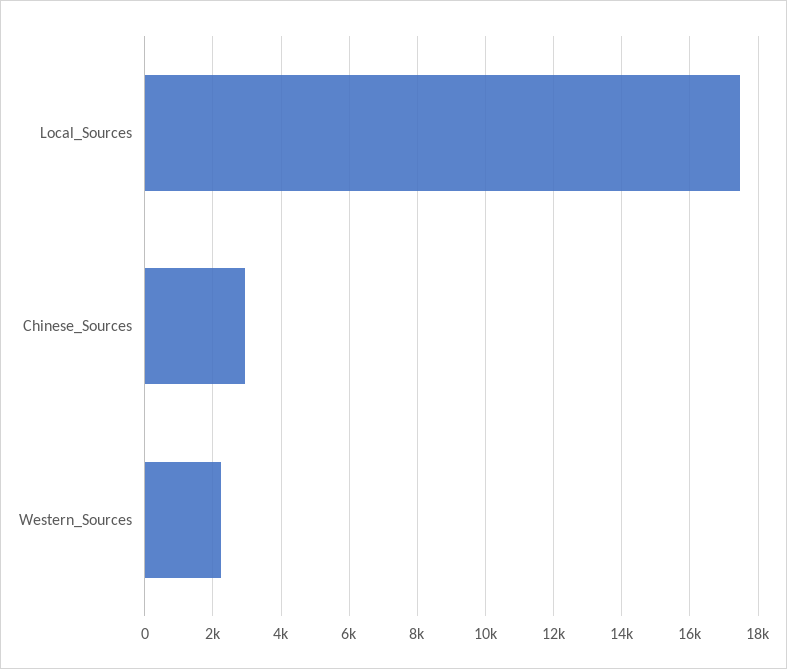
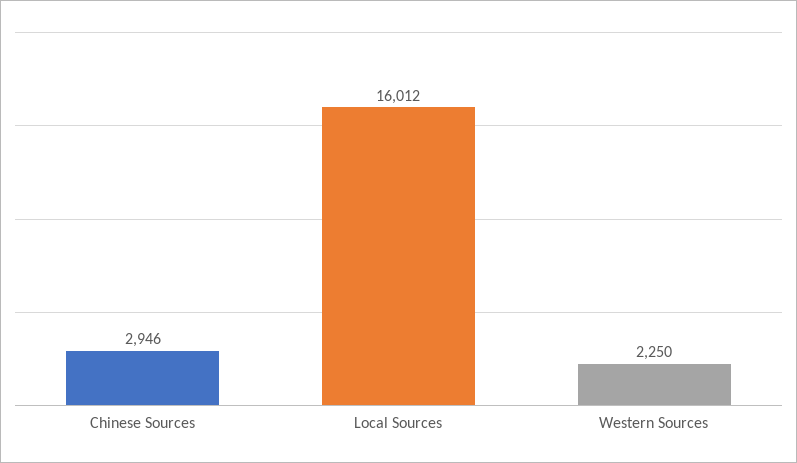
  {
-   "Local_Sources": 17400,
+   "Local_Sources": 16012,
    "Chinese_Sources": 2946,
    "Western_Sources": 2250
  }

